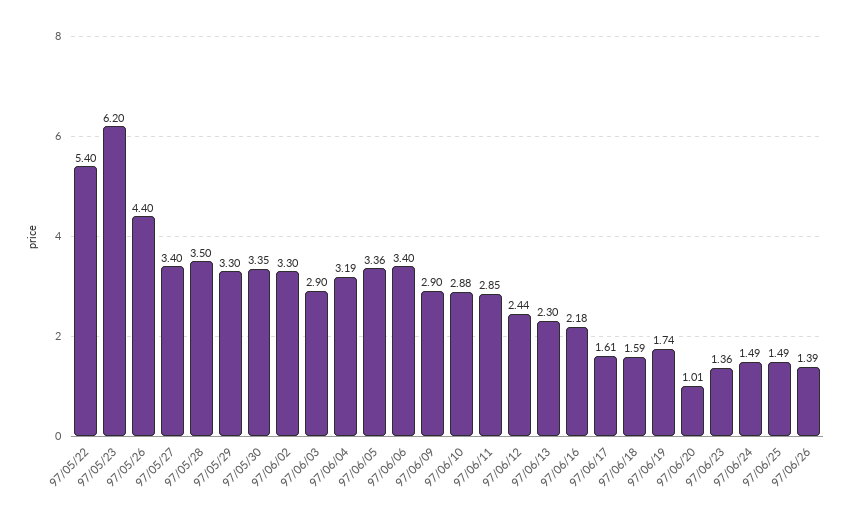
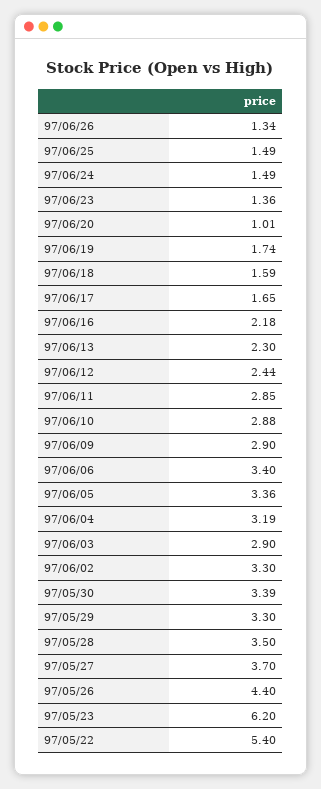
  {
    "97/05/22": 5.4,
    "97/05/23": 6.2,
    "97/05/26": 4.4,
-   "97/05/27": 3.4,
+   "97/05/27": 3.7,
    "97/05/28": 3.5,
    "97/05/29": 3.3,
-   "97/05/30": 3.35,
+   "97/05/30": 3.39,
    "97/06/02": 3.3,
    "97/06/03": 2.9,
    "97/06/04": 3.19,
    "97/06/05": 3.36,
    "97/06/06": 3.4,
    "97/06/09": 2.9,
    "97/06/10": 2.88,
    "97/06/11": 2.85,
    "97/06/12": 2.44,
    "97/06/13": 2.3,
    "97/06/16": 2.18,
-   "97/06/17": 1.61,
+   "97/06/17": 1.65,
    "97/06/18": 1.59,
    "97/06/19": 1.74,
    "97/06/20": 1.01,
    "97/06/23": 1.36,
    "97/06/24": 1.49,
    "97/06/25": 1.49,
-   "97/06/26": 1.39
+   "97/06/26": 1.34
  }

